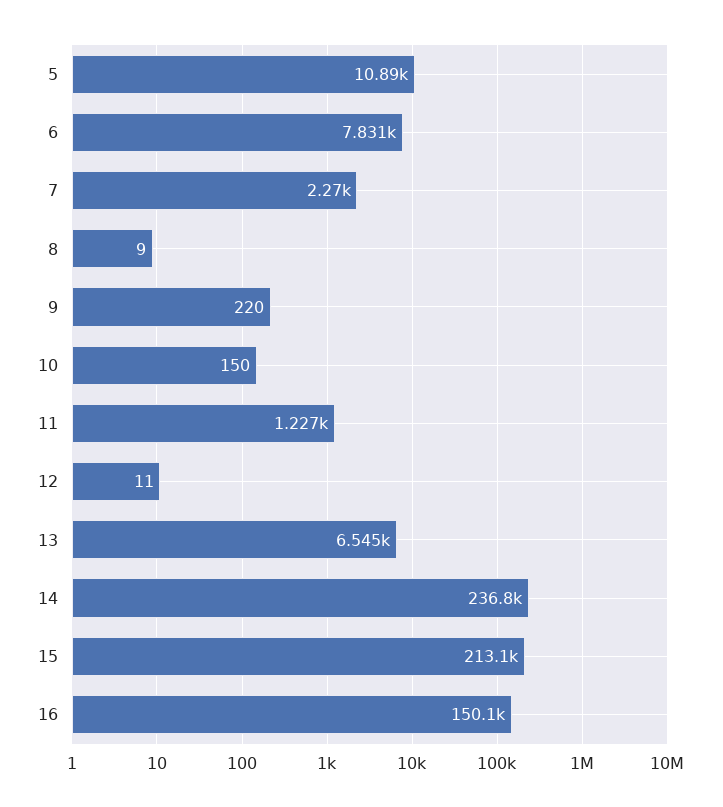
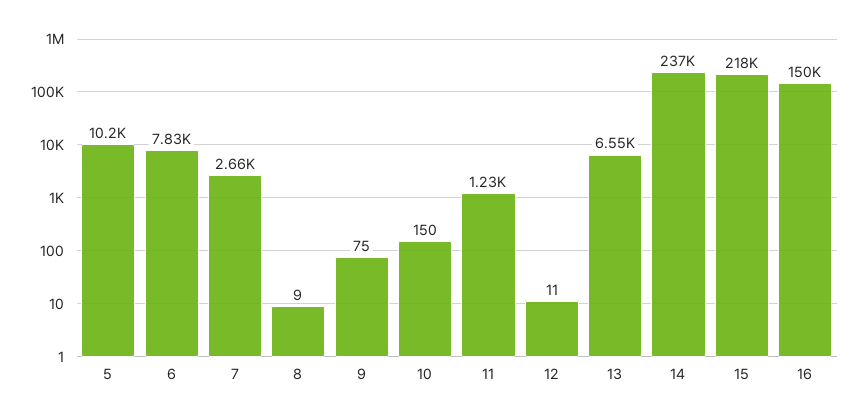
  {
-   "5": 10890,
+   "5": 10200,
    "6": 7831,
-   "7": 2270,
+   "7": 2660,
    "8": 9,
-   "9": 220,
+   "9": 75,
    "10": 150,
    "11": 1227,
    "12": 11,
    "13": 6545,
    "14": 236800,
-   "15": 213100,
+   "15": 218000,
    "16": 150100
  }

